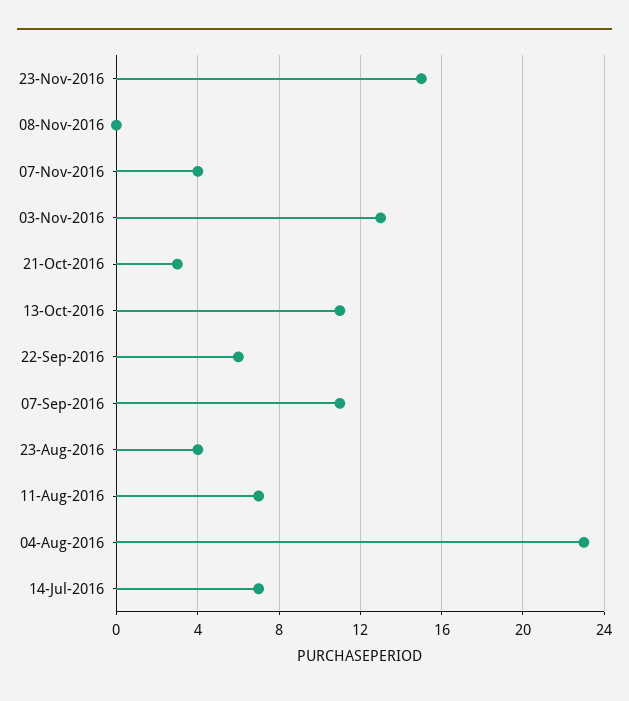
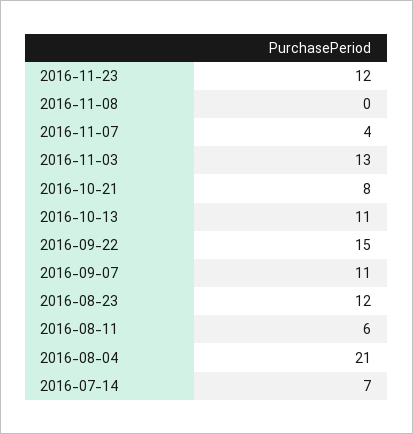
  {
-   "23-Nov-2016": 15,
+   "23-Nov-2016": 12,
    "08-Nov-2016": 0,
    "07-Nov-2016": 4,
    "03-Nov-2016": 13,
-   "21-Oct-2016": 3,
+   "21-Oct-2016": 8,
    "13-Oct-2016": 11,
-   "22-Sep-2016": 6,
+   "22-Sep-2016": 15,
    "07-Sep-2016": 11,
-   "23-Aug-2016": 4,
+   "23-Aug-2016": 12,
-   "11-Aug-2016": 7,
+   "11-Aug-2016": 6,
-   "04-Aug-2016": 23,
+   "04-Aug-2016": 21,
    "14-Jul-2016": 7
  }

